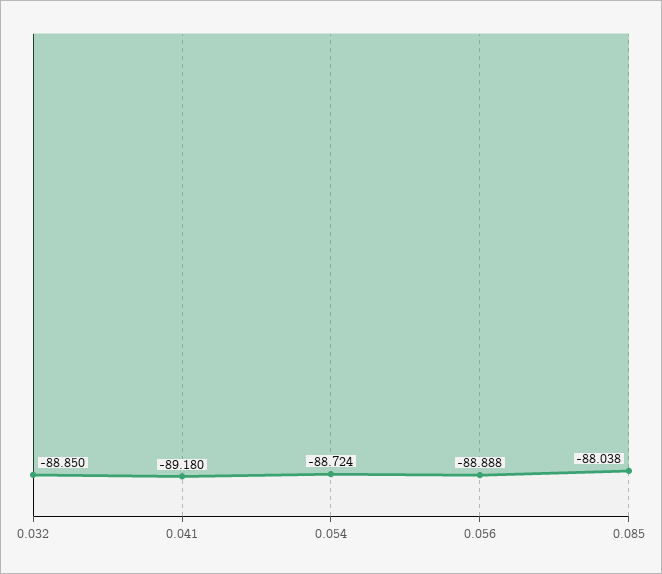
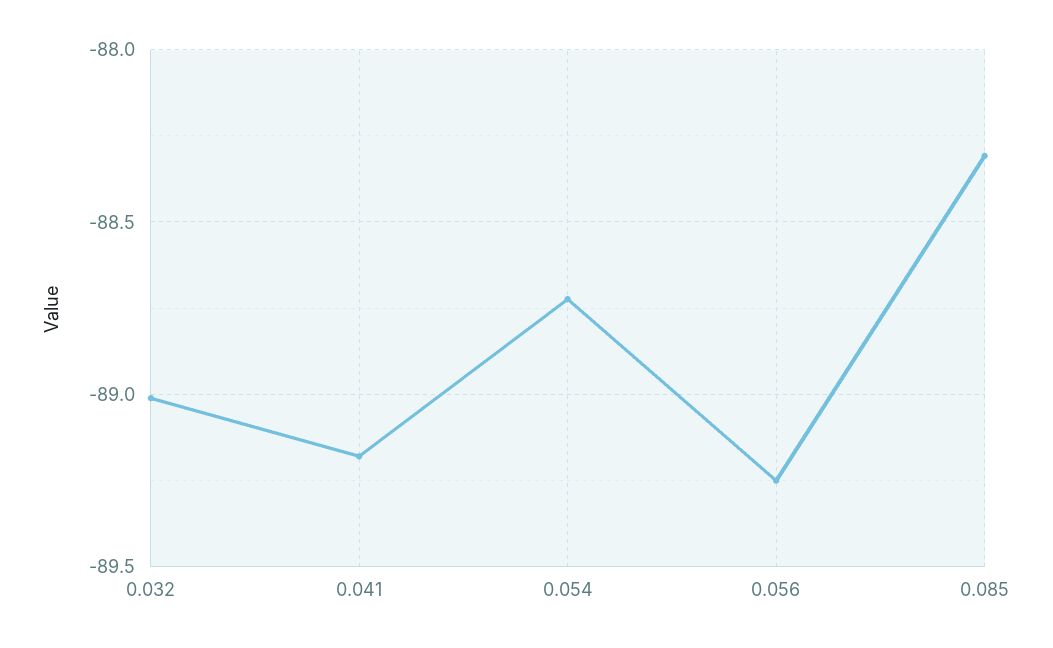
  {
-   "0.032": -88.85,
+   "0.032": -89,
    "0.041": -89.18,
    "0.054": -88.724,
-   "0.056": -88.888,
+   "0.056": -89.25,
-   "0.085": -88.038
+   "0.085": -88.3
  }

